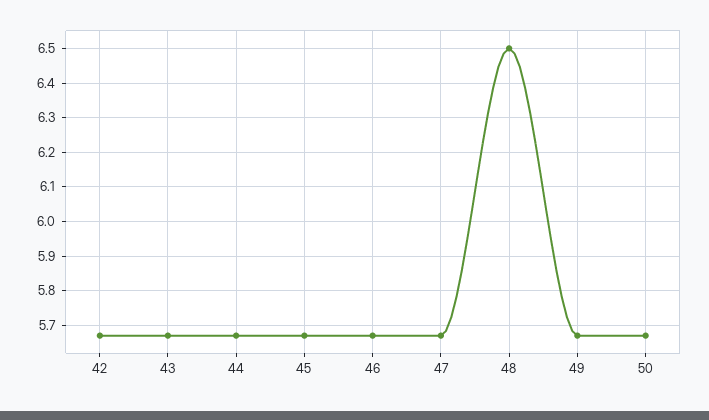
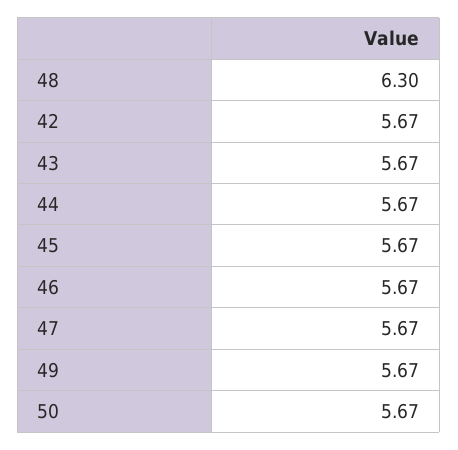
  {
    "42": 5.67,
    "43": 5.67,
    "44": 5.67,
    "45": 5.67,
    "46": 5.67,
    "47": 5.67,
-   "48": 6.5,
+   "48": 6.3,
    "49": 5.67,
    "50": 5.67
  }

